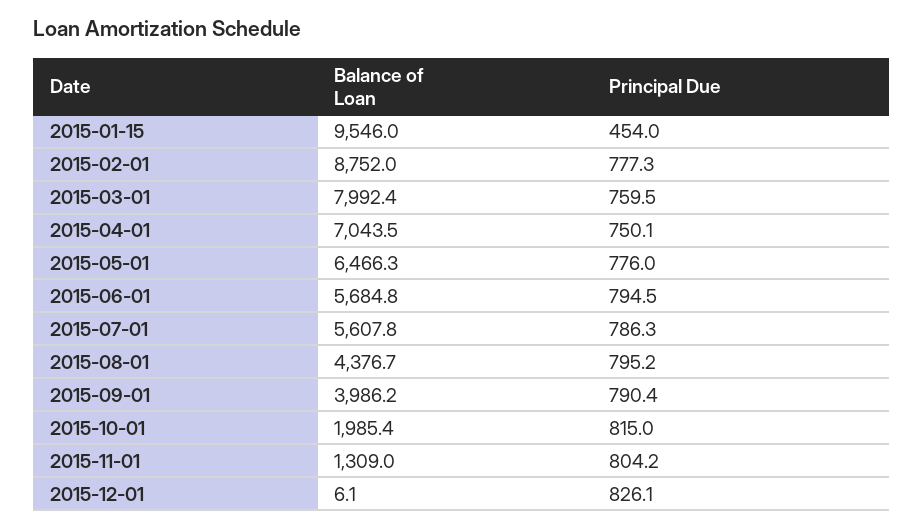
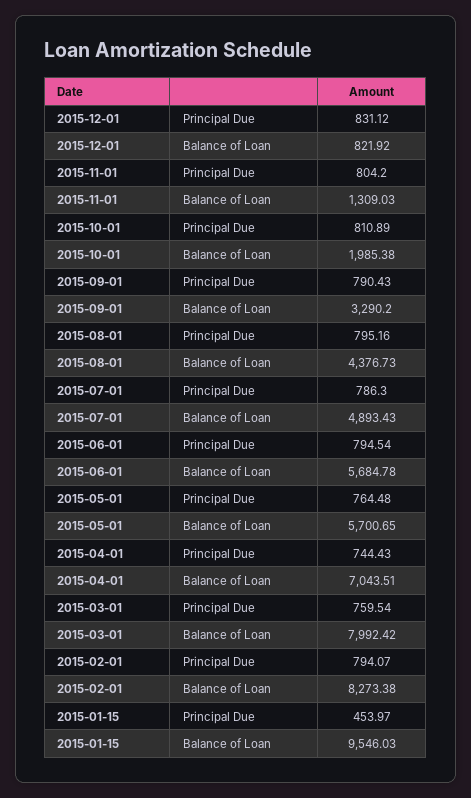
  {
    "Balance of Loan": {
      "2015-01-15": 9546.03,
-     "2015-02-01": 8752,
+     "2015-02-01": 8273.38,
      "2015-03-01": 7992.42,
      "2015-04-01": 7043.51,
-     "2015-05-01": 6466.3,
+     "2015-05-01": 5700.65,
      "2015-06-01": 5684.78,
-     "2015-07-01": 5607.8,
+     "2015-07-01": 4893.43,
      "2015-08-01": 4376.73,
-     "2015-09-01": 3986.2,
+     "2015-09-01": 3290.2,
      "2015-10-01": 1985.38,
      "2015-11-01": 1309.03,
-     "2015-12-01": 6.1
+     "2015-12-01": 821.92
    },
    "Principal Due": {
      "2015-01-15": 453.97,
-     "2015-02-01": 777.3,
+     "2015-02-01": 794.07,
      "2015-03-01": 759.54,
-     "2015-04-01": 750.1,
+     "2015-04-01": 744.43,
-     "2015-05-01": 776,
+     "2015-05-01": 764.48,
      "2015-06-01": 794.54,
      "2015-07-01": 786.3,
      "2015-08-01": 795.16,
      "2015-09-01": 790.43,
-     "2015-10-01": 815,
+     "2015-10-01": 810.89,
      "2015-11-01": 804.2,
-     "2015-12-01": 826.1
+     "2015-12-01": 831.12
    }
  }

